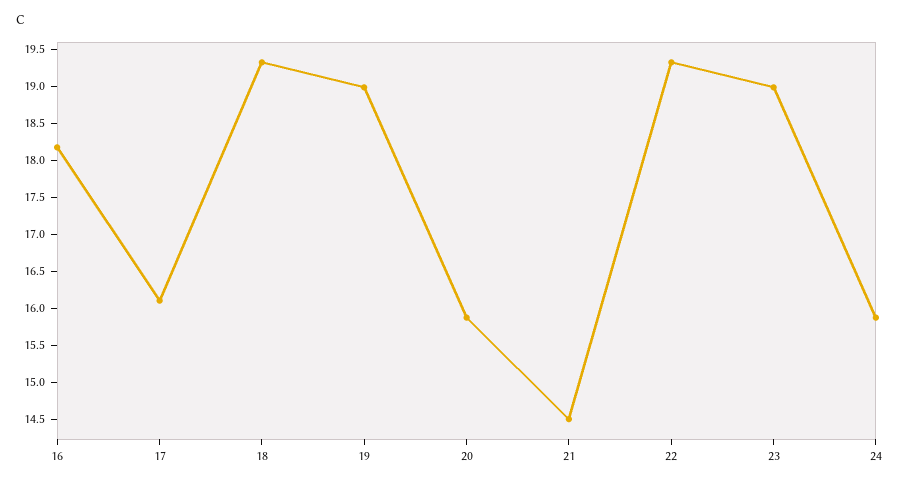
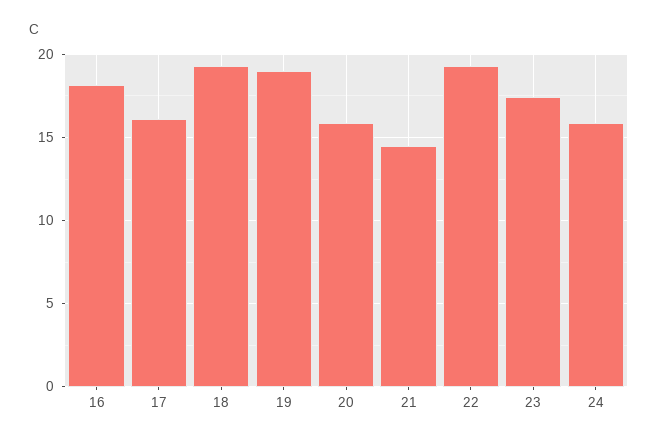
  {
    "16": 18.25,
    "17": 16,
    "18": 19.25,
    "19": 19,
    "20": 15.75,
    "21": 14.5,
    "22": 19.25,
-   "23": 19,
+   "23": 17.5,
    "24": 15.75
  }

